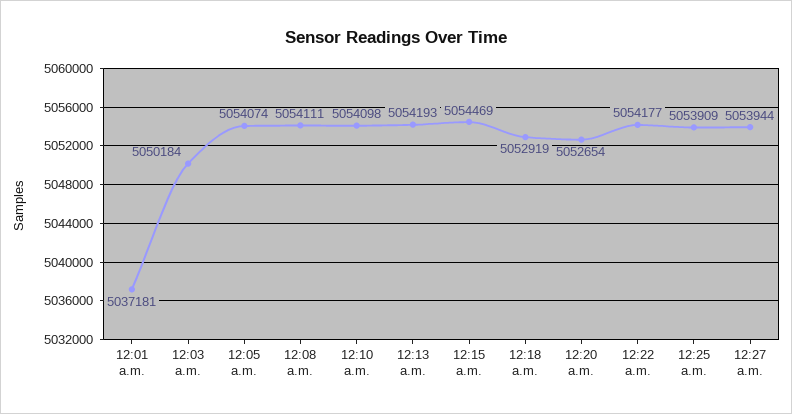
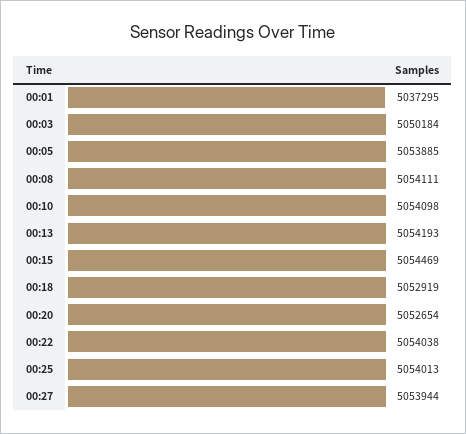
  {
-   "12:01 a.m.": 5037181,
+   "12:01 a.m.": 5037295,
    "12:03 a.m.": 5050184,
-   "12:05 a.m.": 5054074,
+   "12:05 a.m.": 5053885,
    "12:08 a.m.": 5054111,
    "12:10 a.m.": 5054098,
    "12:13 a.m.": 5054193,
    "12:15 a.m.": 5054469,
    "12:18 a.m.": 5052919,
    "12:20 a.m.": 5052654,
-   "12:22 a.m.": 5054177,
+   "12:22 a.m.": 5054038,
-   "12:25 a.m.": 5053909,
+   "12:25 a.m.": 5054013,
    "12:27 a.m.": 5053944
  }

